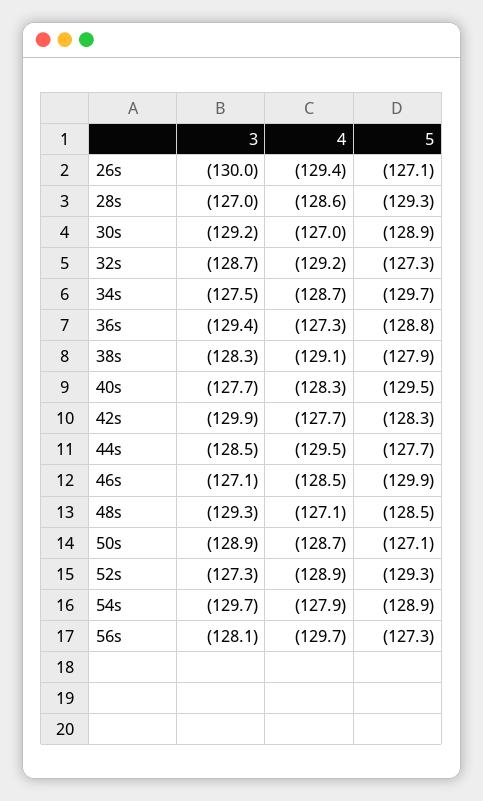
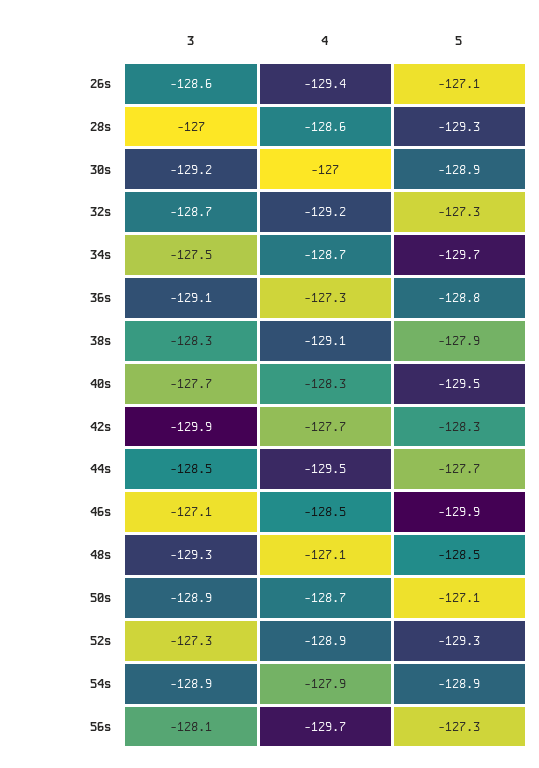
  {
    "3": {
-     "26s": -130,
+     "26s": -128.6,
      "28s": -127,
      "30s": -129.2,
      "32s": -128.7,
      "34s": -127.5,
-     "36s": -129.4,
+     "36s": -129.1,
      "38s": -128.3,
      "40s": -127.7,
      "42s": -129.9,
      "44s": -128.5,
      "46s": -127.1,
      "48s": -129.3,
      "50s": -128.9,
      "52s": -127.3,
-     "54s": -129.7,
+     "54s": -128.9,
      "56s": -128.1
    },
    "4": {
      "26s": -129.4,
      "28s": -128.6,
      "30s": -127,
      "32s": -129.2,
      "34s": -128.7,
      "36s": -127.3,
      "38s": -129.1,
      "40s": -128.3,
      "42s": -127.7,
      "44s": -129.5,
      "46s": -128.5,
      "48s": -127.1,
      "50s": -128.7,
      "52s": -128.9,
      "54s": -127.9,
      "56s": -129.7
    },
    "5": {
      "26s": -127.1,
      "28s": -129.3,
      "30s": -128.9,
      "32s": -127.3,
      "34s": -129.7,
      "36s": -128.8,
      "38s": -127.9,
      "40s": -129.5,
      "42s": -128.3,
      "44s": -127.7,
      "46s": -129.9,
      "48s": -128.5,
      "50s": -127.1,
      "52s": -129.3,
      "54s": -128.9,
      "56s": -127.3
    }
  }

